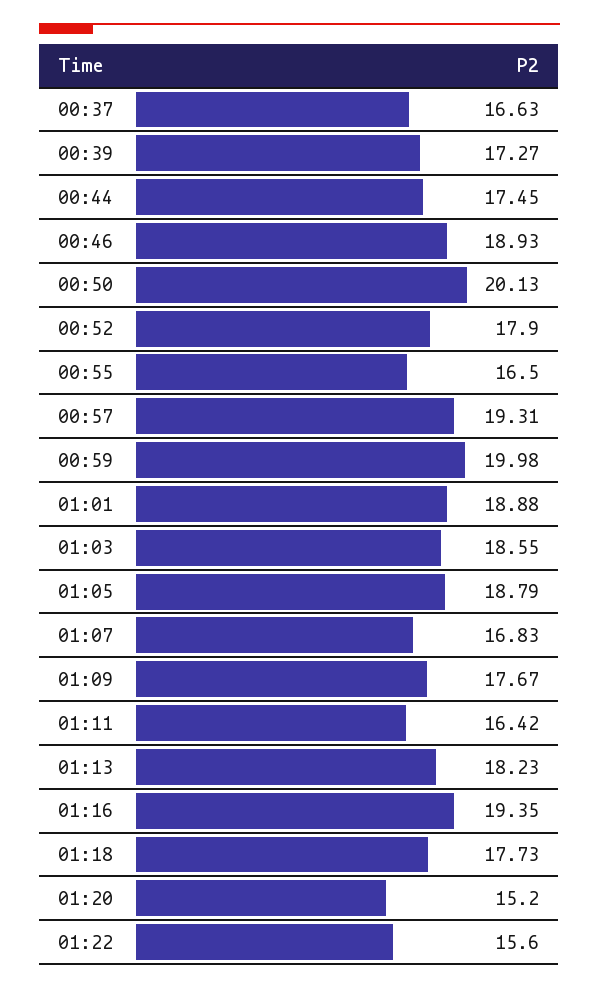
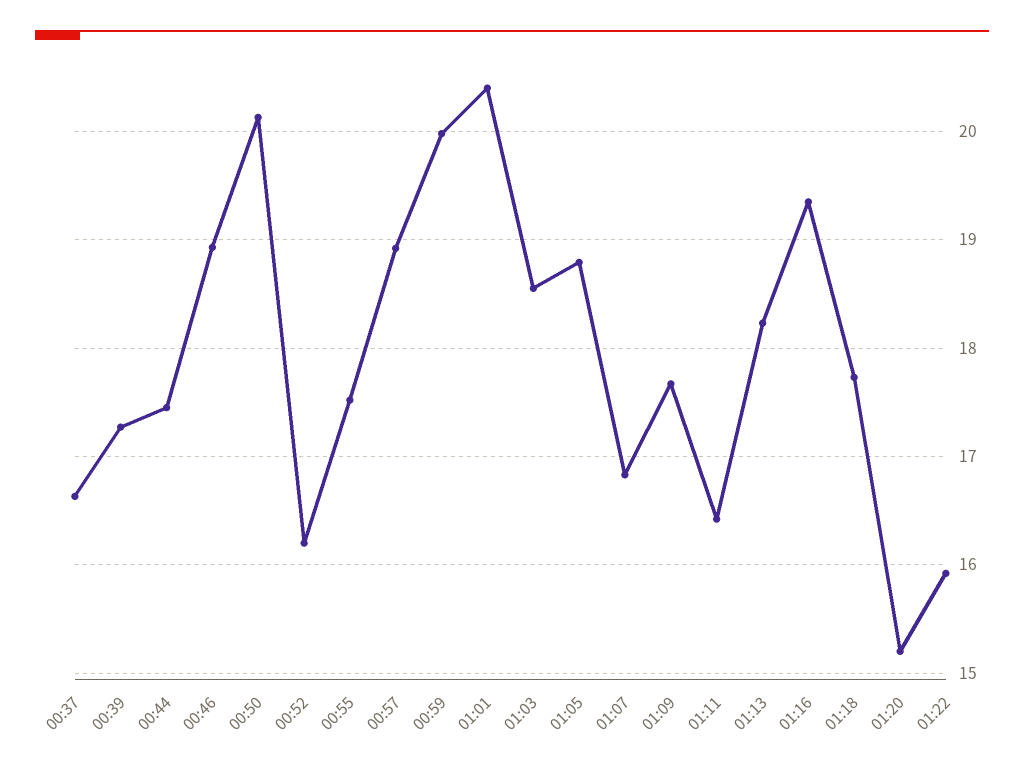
  {
    "00:37": 16.63,
    "00:39": 17.27,
    "00:44": 17.45,
    "00:46": 18.93,
    "00:50": 20.13,
-   "00:52": 17.9,
+   "00:52": 16.2,
-   "00:55": 16.5,
+   "00:55": 17.5,
-   "00:57": 19.31,
+   "00:57": 18.9,
    "00:59": 19.98,
-   "01:01": 18.88,
+   "01:01": 20.4,
    "01:03": 18.55,
    "01:05": 18.79,
    "01:07": 16.83,
    "01:09": 17.67,
    "01:11": 16.42,
    "01:13": 18.23,
    "01:16": 19.35,
    "01:18": 17.73,
    "01:20": 15.2,
-   "01:22": 15.6
+   "01:22": 15.9
  }

